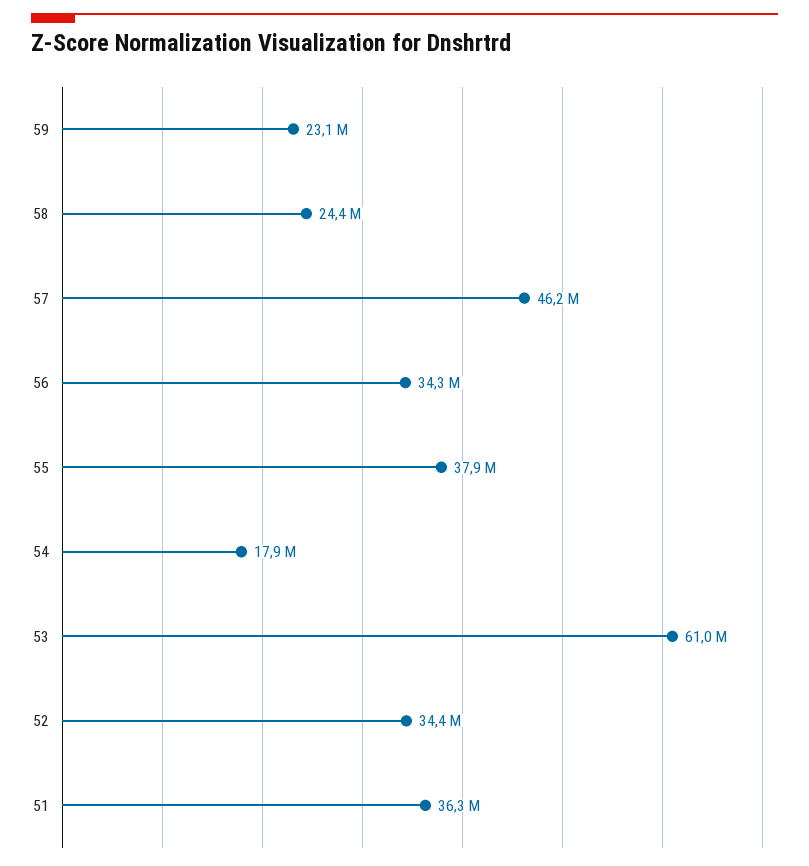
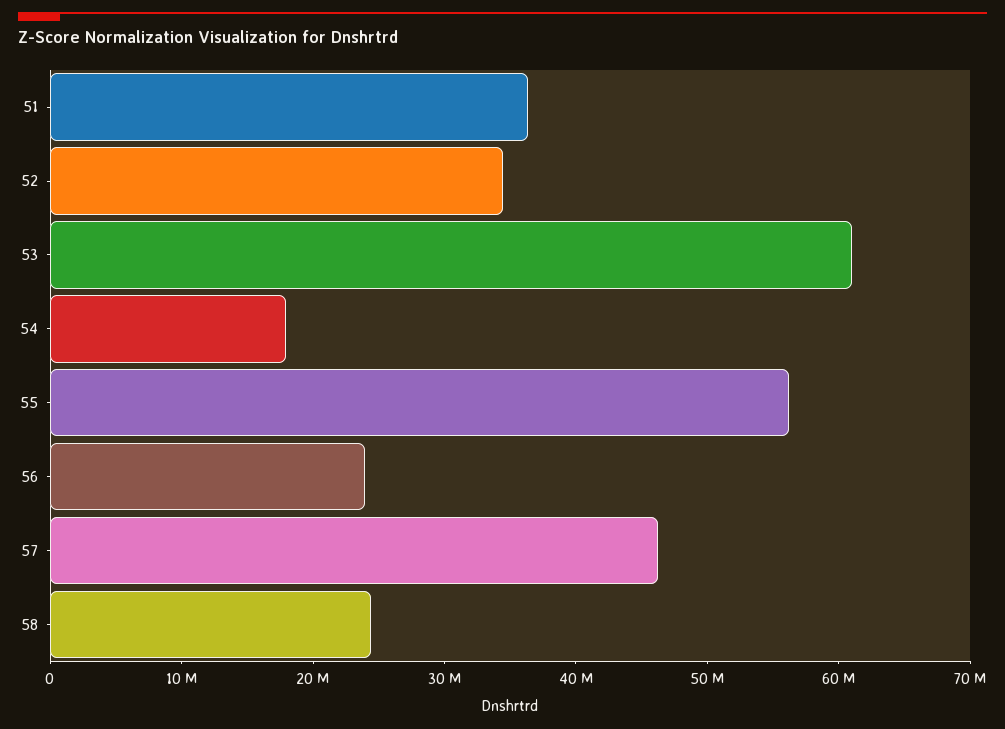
  {
-   "59": 23100000,
    "58": 24400000,
    "57": 46200000,
-   "56": 34300000,
+   "56": 24000000,
-   "55": 37900000,
+   "55": 56000000,
    "54": 17900000,
    "53": 61000000,
    "52": 34400000,
    "51": 36300000
  }

